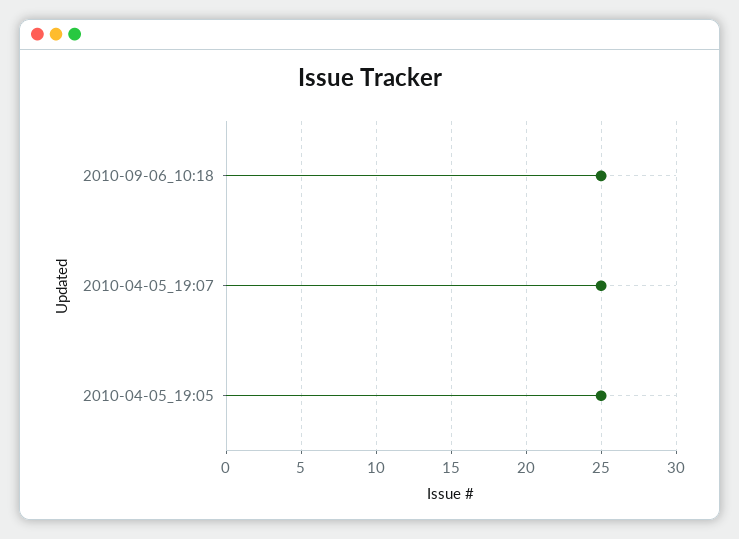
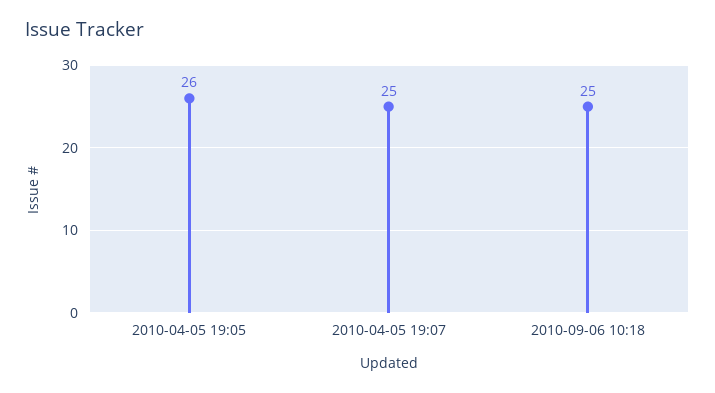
  {
    "2010-09-06_10:18": 25,
    "2010-04-05_19:07": 25,
-   "2010-04-05_19:05": 25
+   "2010-04-05_19:05": 26
  }

